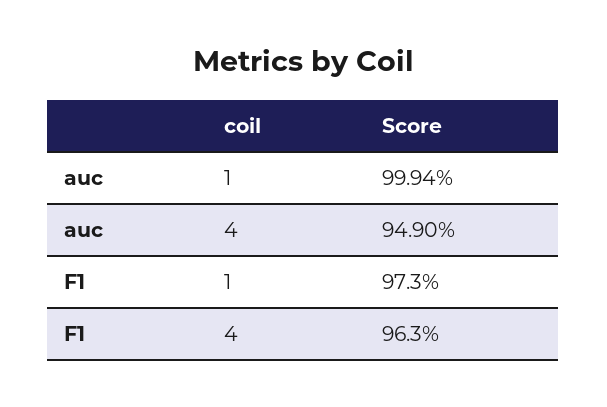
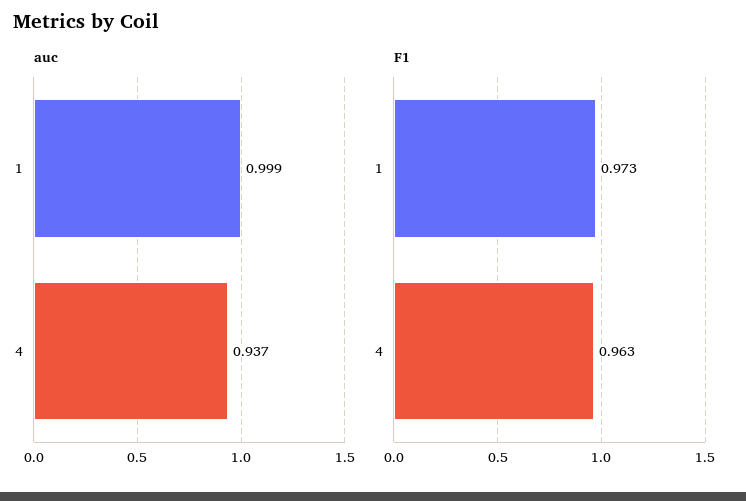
  {
    "auc": {
      "1": 0.9994,
-     "4": 0.949
+     "4": 0.937
    },
    "F1": {
      "1": 0.973,
      "4": 0.963
    }
  }

